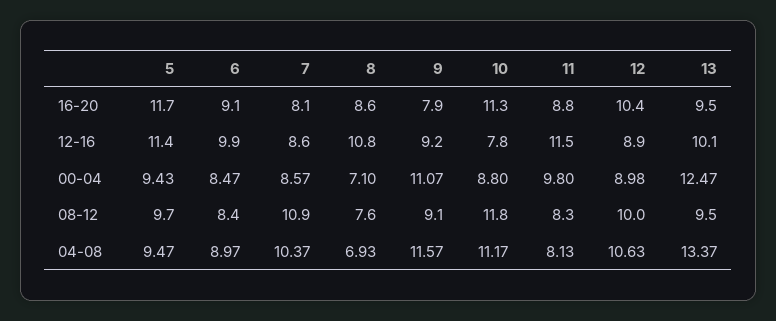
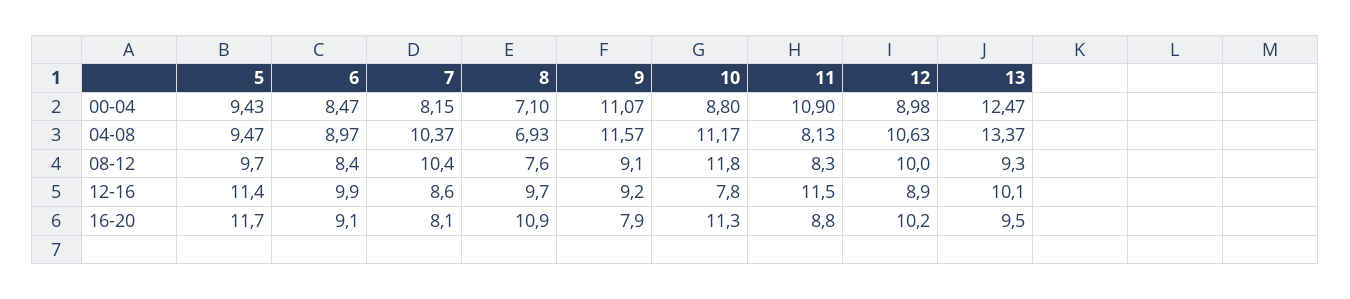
  {
    "5": {
      "16-20": 11.7,
      "12-16": 11.4,
      "00-04": 9.43,
      "08-12": 9.7,
      "04-08": 9.47
    },
    "6": {
      "16-20": 9.1,
      "12-16": 9.9,
      "00-04": 8.47,
      "08-12": 8.4,
      "04-08": 8.97
    },
    "7": {
      "16-20": 8.1,
      "12-16": 8.6,
-     "00-04": 8.57,
+     "00-04": 8.15,
-     "08-12": 10.9,
+     "08-12": 10.4,
      "04-08": 10.37
    },
    "8": {
-     "16-20": 8.6,
+     "16-20": 10.9,
-     "12-16": 10.8,
+     "12-16": 9.7,
      "00-04": 7.1,
      "08-12": 7.6,
      "04-08": 6.93
    },
    "9": {
      "16-20": 7.9,
      "12-16": 9.2,
      "00-04": 11.07,
      "08-12": 9.1,
      "04-08": 11.57
    },
    "10": {
      "16-20": 11.3,
      "12-16": 7.8,
      "00-04": 8.8,
      "08-12": 11.8,
      "04-08": 11.17
    },
    "11": {
      "16-20": 8.8,
      "12-16": 11.5,
-     "00-04": 9.8,
+     "00-04": 10.9,
      "08-12": 8.3,
      "04-08": 8.13
    },
    "12": {
-     "16-20": 10.4,
+     "16-20": 10.2,
      "12-16": 8.9,
      "00-04": 8.98,
      "08-12": 10,
      "04-08": 10.63
    },
    "13": {
      "16-20": 9.5,
      "12-16": 10.1,
      "00-04": 12.47,
-     "08-12": 9.5,
+     "08-12": 9.3,
      "04-08": 13.37
    }
  }

